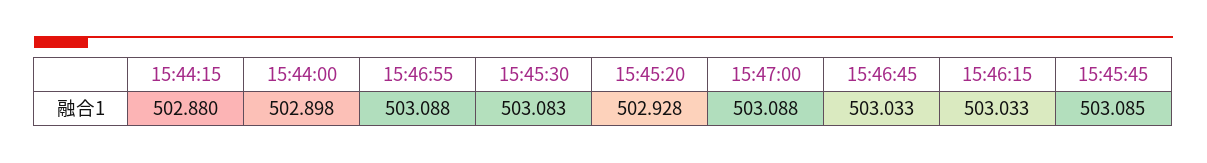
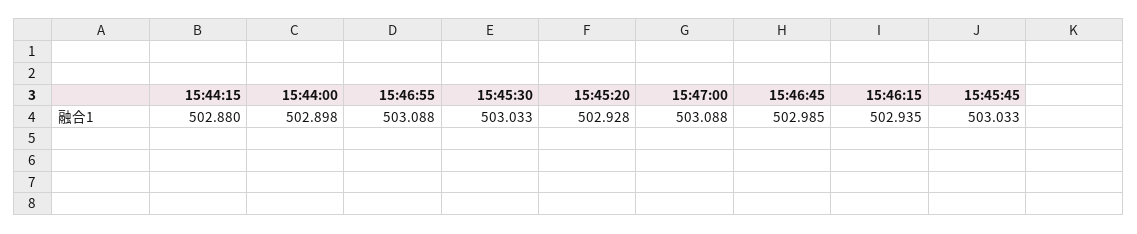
  {
    "15:44:15": 502.88,
    "15:44:00": 502.898,
    "15:46:55": 503.088,
-   "15:45:30": 503.083,
+   "15:45:30": 503.033,
    "15:45:20": 502.928,
    "15:47:00": 503.088,
-   "15:46:45": 503.033,
+   "15:46:45": 502.985,
-   "15:46:15": 503.033,
+   "15:46:15": 502.935,
-   "15:45:45": 503.085
+   "15:45:45": 503.033
  }

